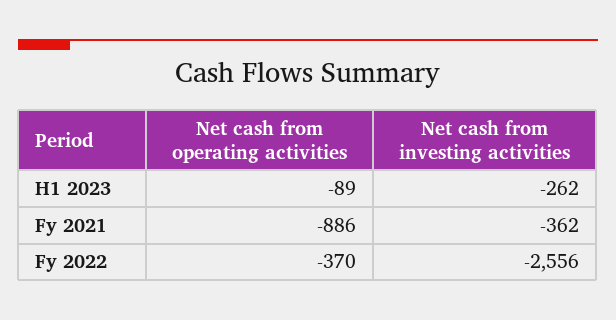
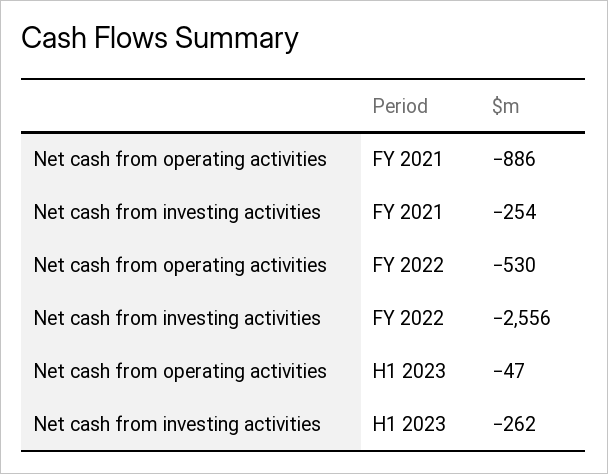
  {
    "Net cash from operating activities": {
-     "H1 2023": -89,
+     "H1 2023": -47,
      "Fy 2021": -886,
-     "Fy 2022": -370
+     "Fy 2022": -530
    },
    "Net cash from investing activities": {
      "H1 2023": -262,
-     "Fy 2021": -362,
+     "Fy 2021": -254,
      "Fy 2022": -2556
    }
  }

